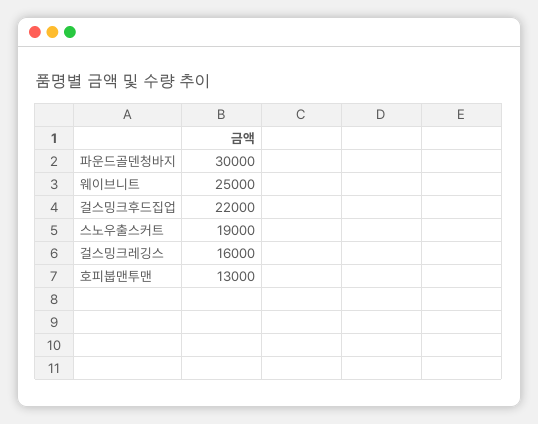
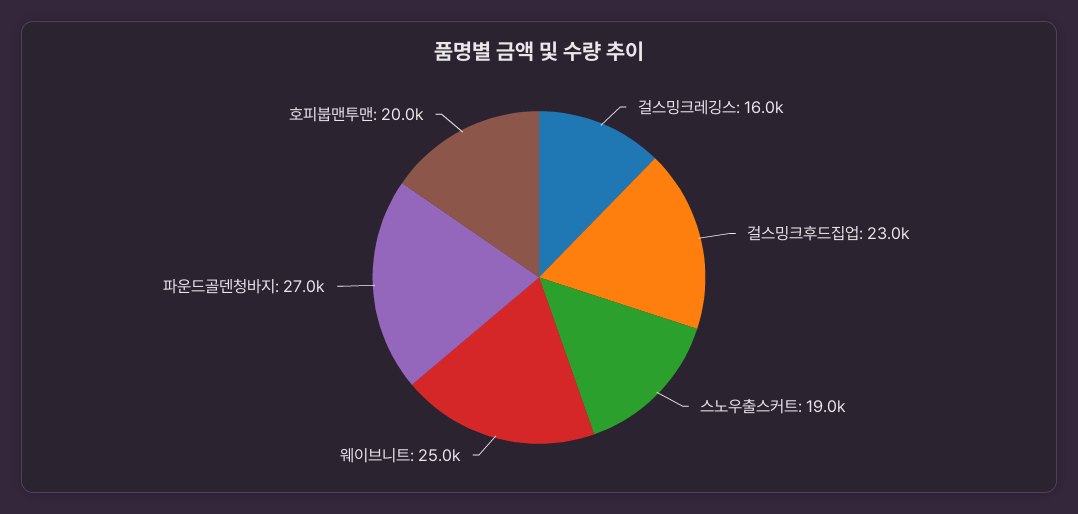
  {
-   "파운드골덴청바지": 30000,
+   "파운드골덴청바지": 27000,
    "웨이브니트": 25000,
-   "걸스밍크후드집업": 22000,
+   "걸스밍크후드집업": 23000,
    "스노우출스커트": 19000,
    "걸스밍크레깅스": 16000,
-   "호피붑맨투맨": 13000
+   "호피붑맨투맨": 20000
  }

